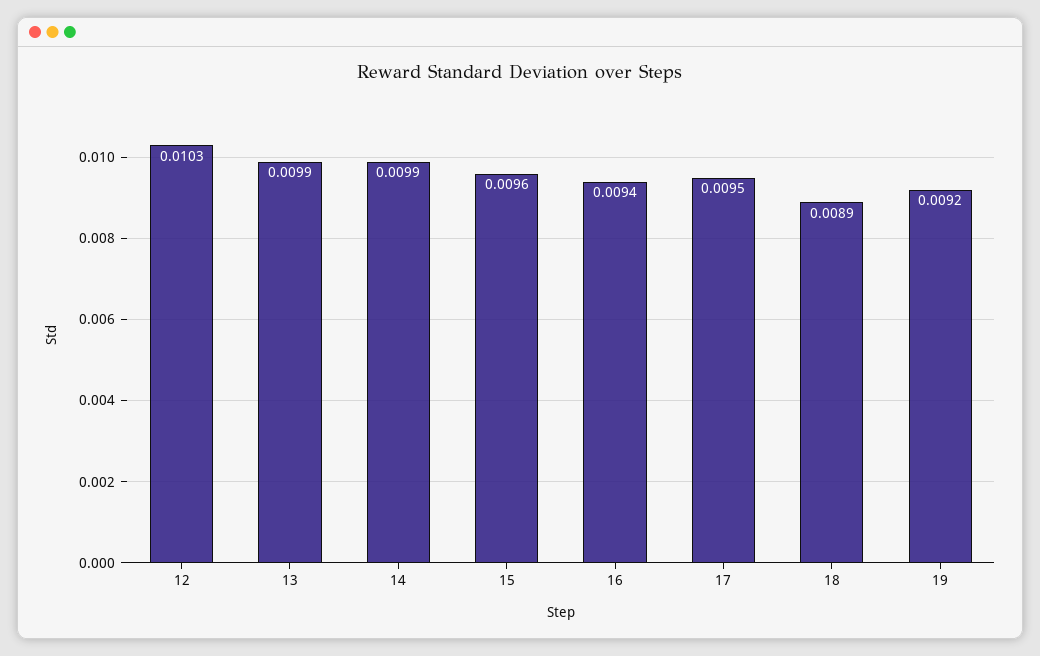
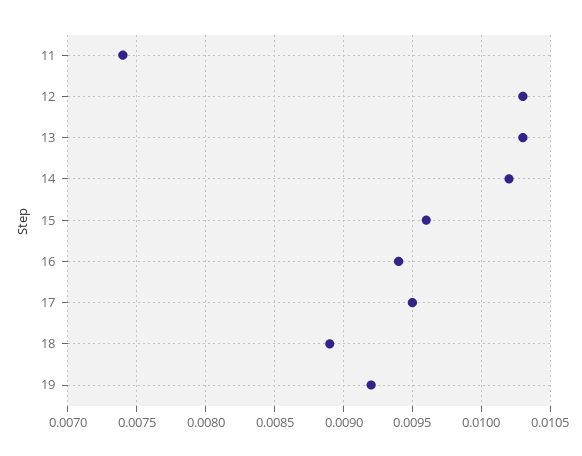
  {
    "12": 0.0103,
-   "13": 0.0099,
+   "13": 0.0103,
-   "14": 0.0099,
+   "14": 0.0102,
    "15": 0.0096,
    "16": 0.0094,
    "17": 0.0095,
    "18": 0.0089,
-   "19": 0.0092
+   "19": 0.0092,
+   "11": 0.0074
  }

